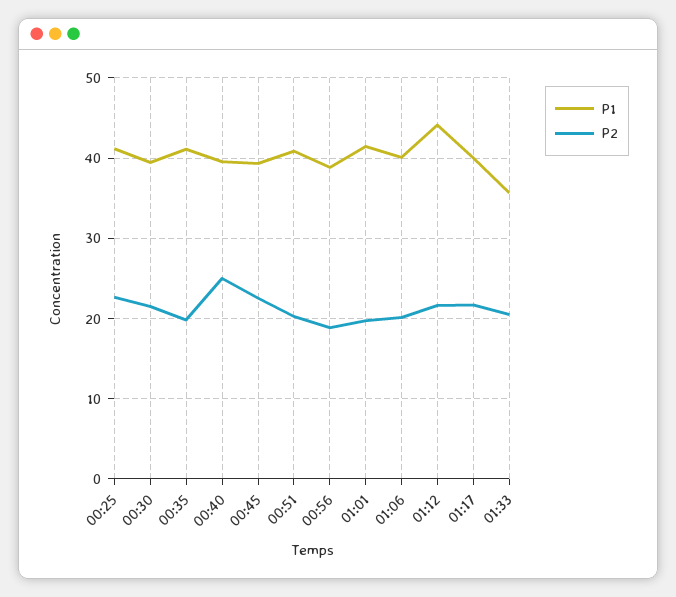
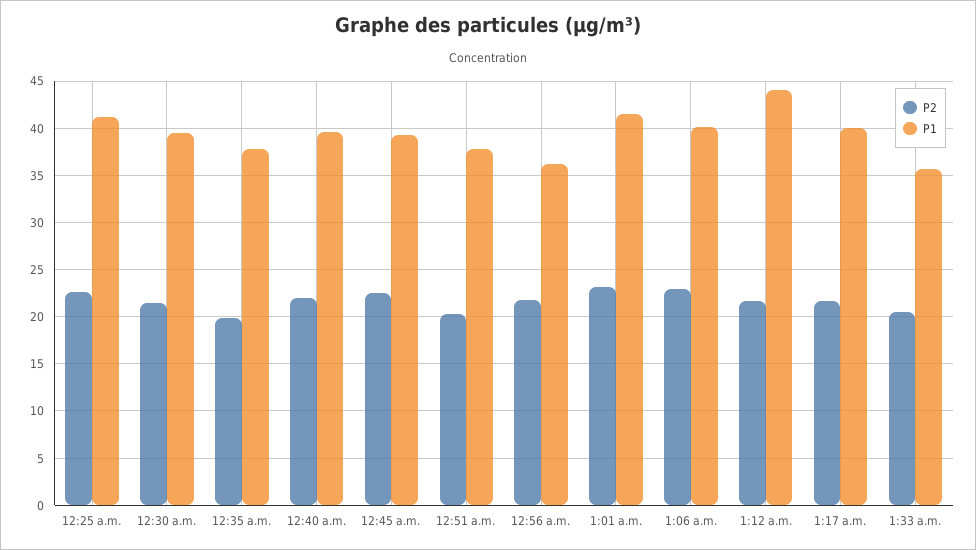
  {
    "P1": {
      "00:25": 41,
      "00:30": 39,
-     "00:35": 41,
+     "00:35": 38,
      "00:40": 40,
      "00:45": 39,
-     "00:51": 41,
+     "00:51": 38,
-     "00:56": 39,
+     "00:56": 36,
      "01:01": 41,
      "01:06": 40,
      "01:12": 44,
      "01:17": 40,
      "01:33": 36
    },
    "P2": {
      "00:25": 23,
      "00:30": 22,
      "00:35": 20,
-     "00:40": 25,
+     "00:40": 22,
      "00:45": 23,
      "00:51": 20,
-     "00:56": 19,
+     "00:56": 22,
-     "01:01": 20,
+     "01:01": 23,
-     "01:06": 20,
+     "01:06": 23,
      "01:12": 22,
      "01:17": 22,
      "01:33": 21
    }
  }

